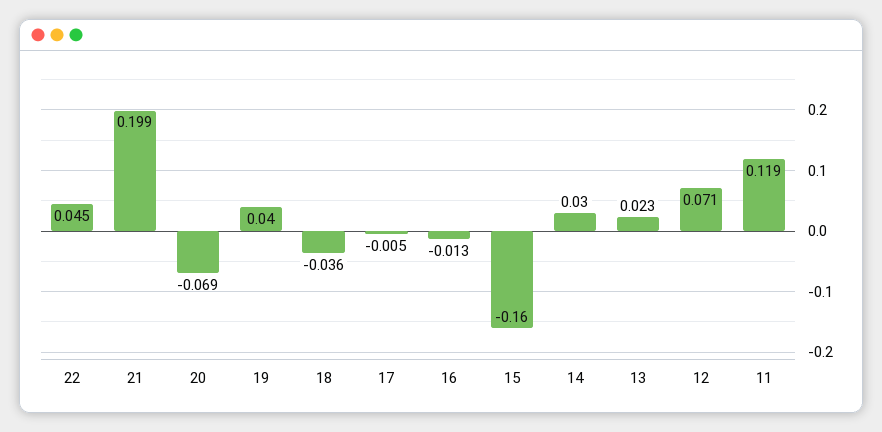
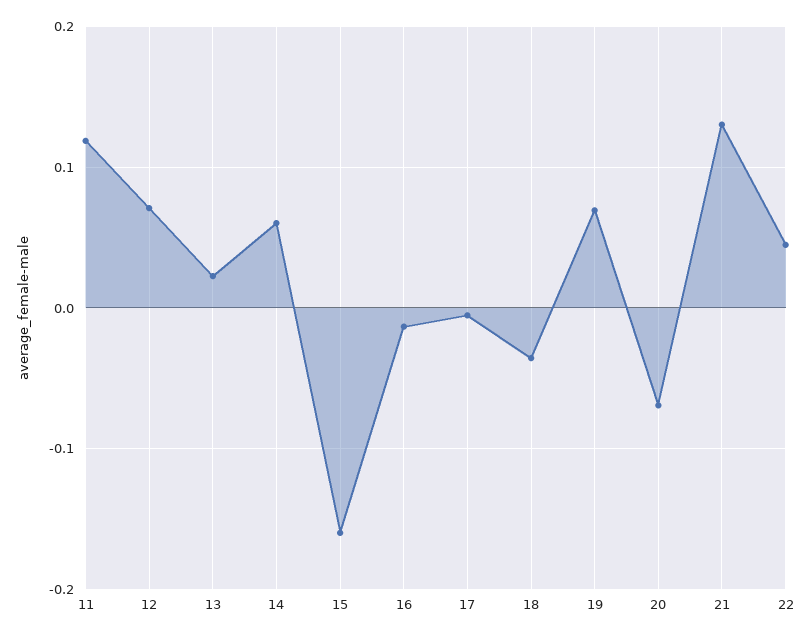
  {
    "22": 0.045,
-   "21": 0.199,
+   "21": 0.13,
    "20": -0.069,
-   "19": 0.04,
+   "19": 0.07,
    "18": -0.036,
    "17": -0.005,
    "16": -0.013,
    "15": -0.16,
-   "14": 0.03,
+   "14": 0.06,
    "13": 0.023,
    "12": 0.071,
    "11": 0.119
  }

